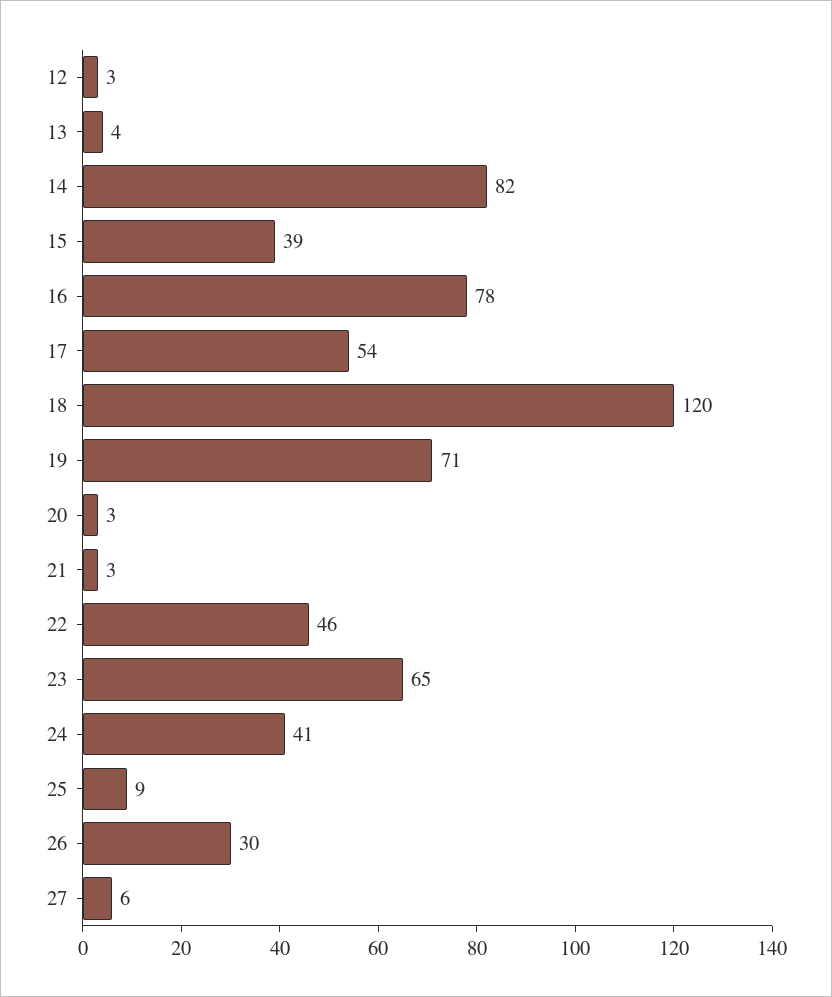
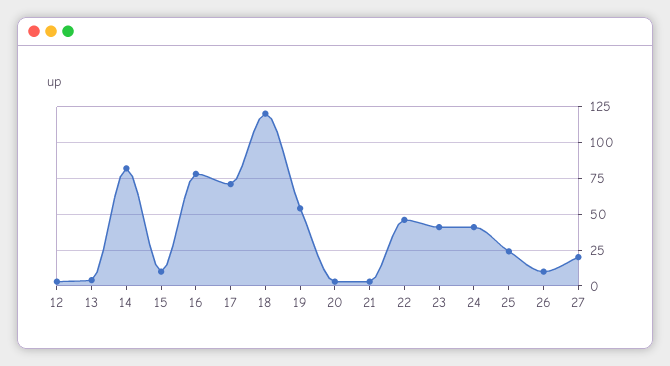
  {
    "12": 3,
    "13": 4,
    "14": 82,
-   "15": 39,
+   "15": 10,
    "16": 78,
-   "17": 54,
+   "17": 70,
    "18": 120,
-   "19": 71,
+   "19": 55,
    "20": 3,
    "21": 3,
    "22": 46,
-   "23": 65,
+   "23": 40,
    "24": 41,
-   "25": 9,
+   "25": 25,
-   "26": 30,
+   "26": 10,
-   "27": 6
+   "27": 20
  }

